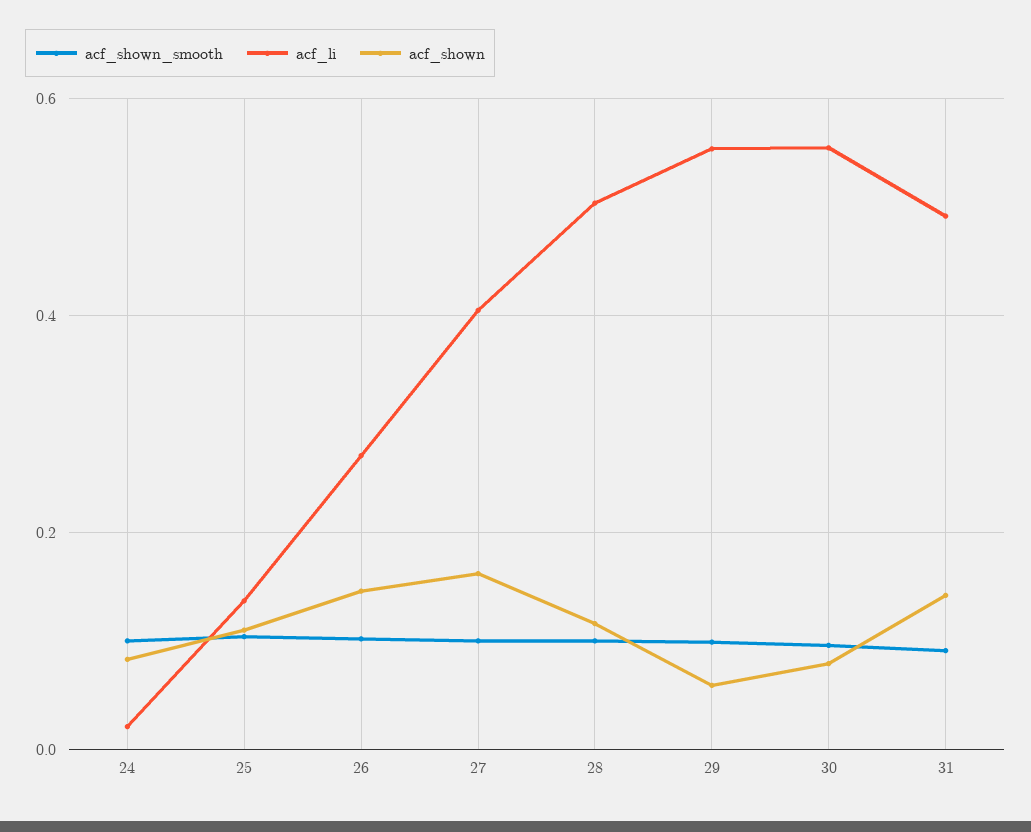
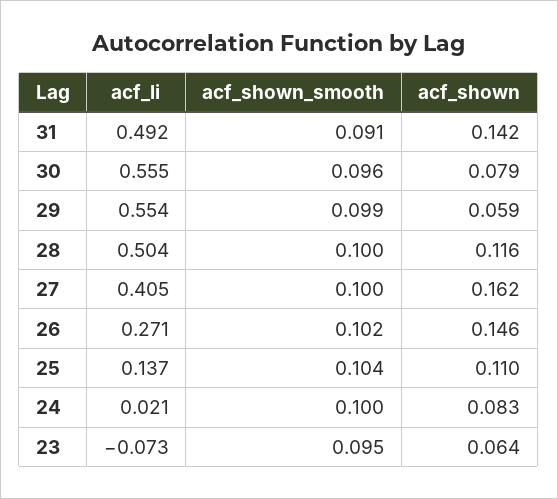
  {
    "acf_shown_smooth": {
      "24": 0.1,
      "25": 0.104,
      "26": 0.102,
      "27": 0.1,
      "28": 0.1,
      "29": 0.099,
      "30": 0.096,
-     "31": 0.091
+     "31": 0.091,
+     "23": 0.095
    },
    "acf_li": {
      "24": 0.021,
      "25": 0.137,
      "26": 0.271,
      "27": 0.405,
      "28": 0.504,
      "29": 0.554,
      "30": 0.555,
-     "31": 0.492
+     "31": 0.492,
+     "23": -0.073
    },
    "acf_shown": {
      "24": 0.083,
      "25": 0.11,
      "26": 0.146,
      "27": 0.162,
      "28": 0.116,
      "29": 0.059,
      "30": 0.079,
-     "31": 0.142
+     "31": 0.142,
+     "23": 0.064
    }
  }

